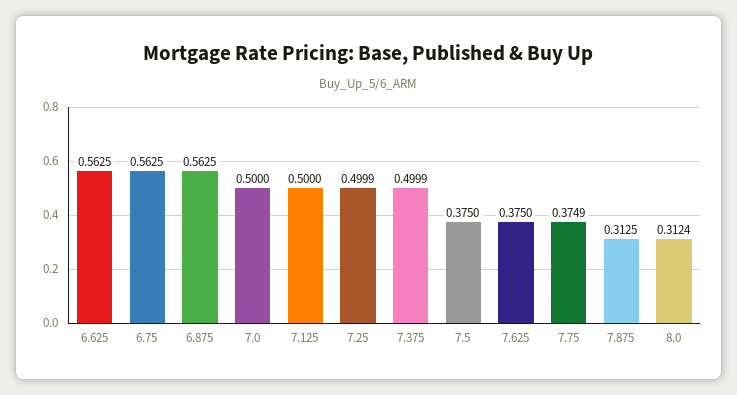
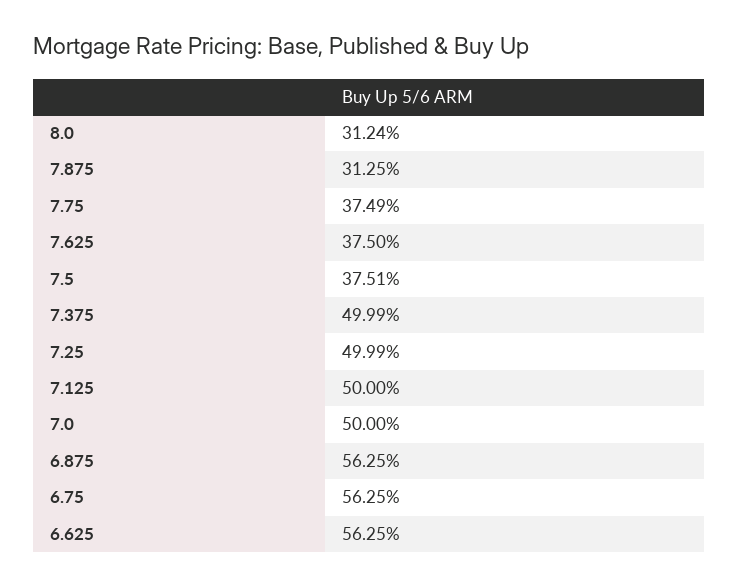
  {
    "6.625": 0.5625,
    "6.75": 0.5625,
    "6.875": 0.5625,
    "7.0": 0.5,
    "7.125": 0.5,
    "7.25": 0.4999,
    "7.375": 0.4999,
-   "7.5": 0.375,
+   "7.5": 0.3751,
    "7.625": 0.375,
    "7.75": 0.3749,
    "7.875": 0.3125,
    "8.0": 0.3124
  }

